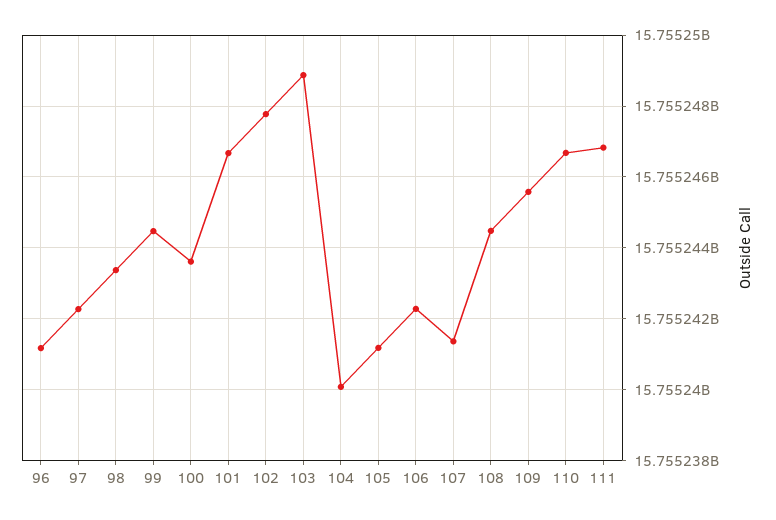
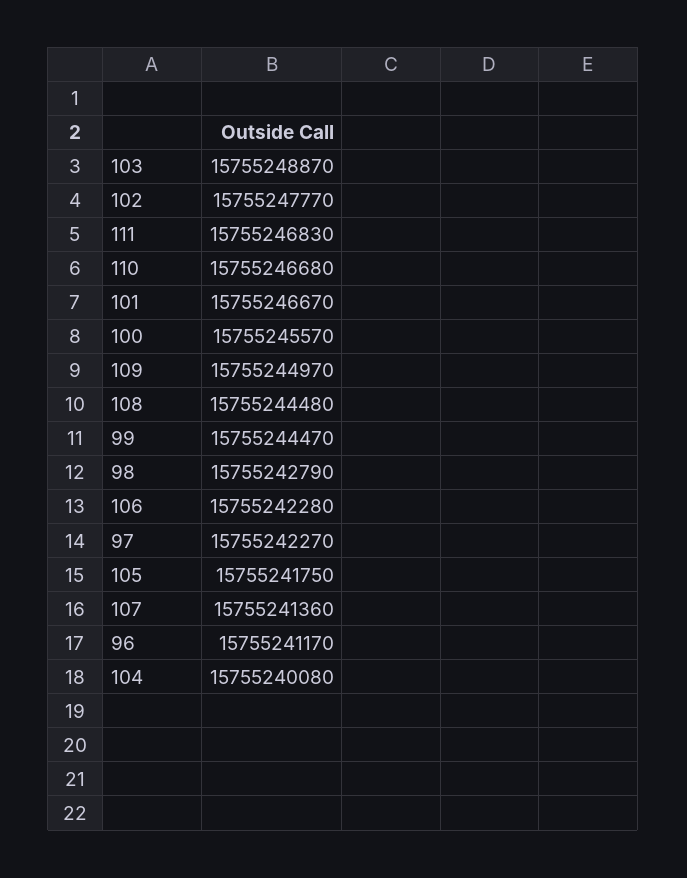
  {
    "96": 15755241170,
    "97": 15755242270,
-   "98": 15755243400,
+   "98": 15755242790,
    "99": 15755244470,
-   "100": 15755243600,
+   "100": 15755245570,
    "101": 15755246670,
    "102": 15755247770,
    "103": 15755248870,
    "104": 15755240080,
-   "105": 15755241200,
+   "105": 15755241750,
    "106": 15755242280,
    "107": 15755241360,
    "108": 15755244480,
-   "109": 15755245600,
+   "109": 15755244970,
    "110": 15755246680,
    "111": 15755246830
  }

